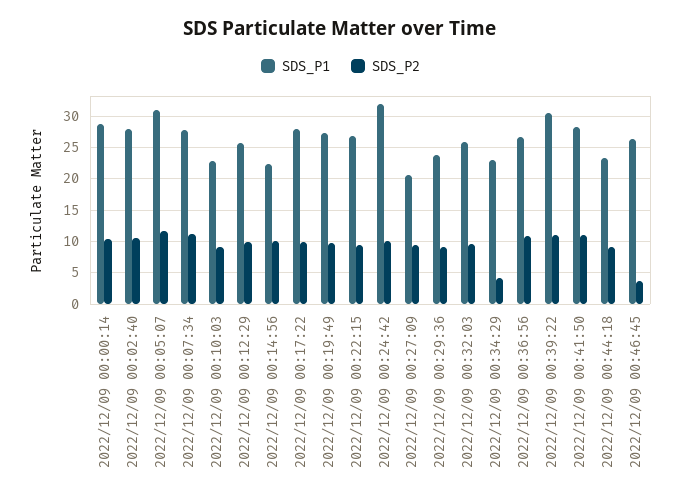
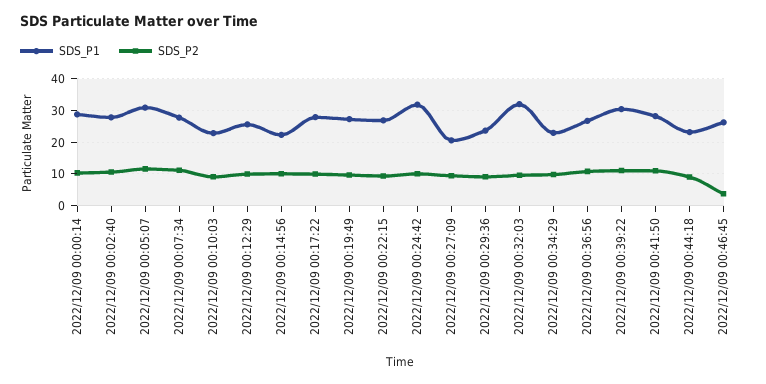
  {
    "SDS_P1": {
      "2022/12/09 00:00:14": 29,
      "2022/12/09 00:02:40": 28,
      "2022/12/09 00:05:07": 31,
      "2022/12/09 00:07:34": 28,
      "2022/12/09 00:10:03": 23,
      "2022/12/09 00:12:29": 26,
      "2022/12/09 00:14:56": 22,
      "2022/12/09 00:17:22": 28,
      "2022/12/09 00:19:49": 27,
      "2022/12/09 00:22:15": 27,
      "2022/12/09 00:24:42": 32,
      "2022/12/09 00:27:09": 21,
      "2022/12/09 00:29:36": 24,
-     "2022/12/09 00:32:03": 26,
+     "2022/12/09 00:32:03": 32,
      "2022/12/09 00:34:29": 23,
      "2022/12/09 00:36:56": 27,
      "2022/12/09 00:39:22": 30,
      "2022/12/09 00:41:50": 28,
      "2022/12/09 00:44:18": 23,
      "2022/12/09 00:46:45": 26
    },
    "SDS_P2": {
      "2022/12/09 00:00:14": 10,
      "2022/12/09 00:02:40": 11,
      "2022/12/09 00:05:07": 12,
      "2022/12/09 00:07:34": 11,
      "2022/12/09 00:10:03": 9,
      "2022/12/09 00:12:29": 10,
      "2022/12/09 00:14:56": 10,
      "2022/12/09 00:17:22": 10,
      "2022/12/09 00:19:49": 10,
      "2022/12/09 00:22:15": 9,
      "2022/12/09 00:24:42": 10,
      "2022/12/09 00:27:09": 9,
      "2022/12/09 00:29:36": 9,
      "2022/12/09 00:32:03": 10,
-     "2022/12/09 00:34:29": 4,
+     "2022/12/09 00:34:29": 10,
      "2022/12/09 00:36:56": 11,
      "2022/12/09 00:39:22": 11,
      "2022/12/09 00:41:50": 11,
      "2022/12/09 00:44:18": 9,
      "2022/12/09 00:46:45": 4
    }
  }

